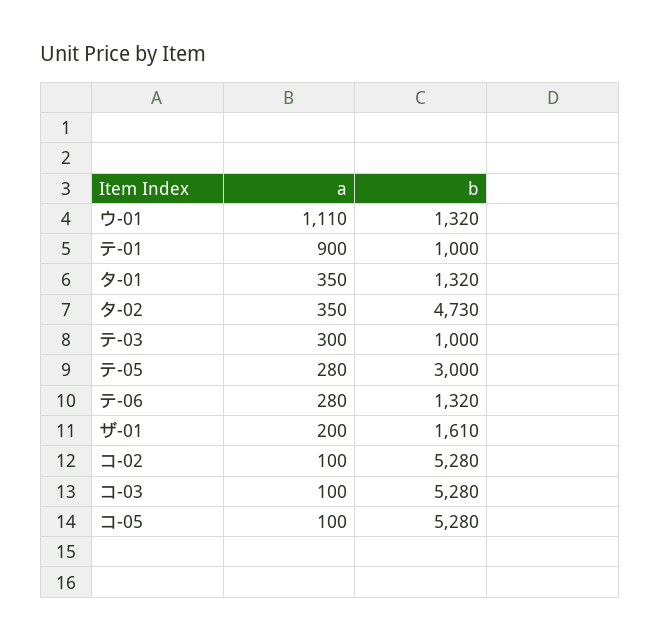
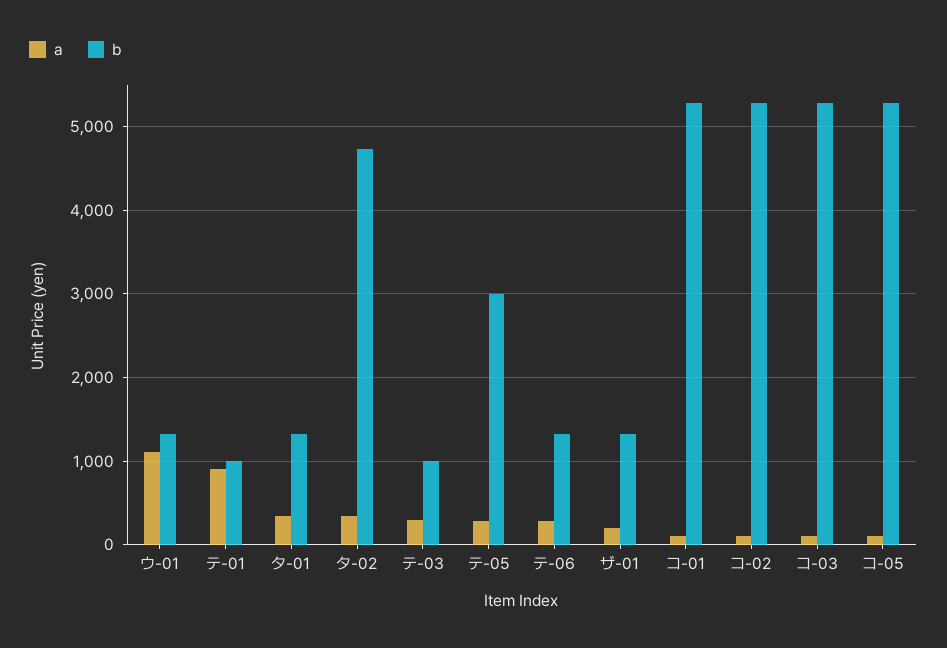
  {
    "a": {
      "ウ-01": 1110,
      "テ-01": 900,
      "タ-01": 350,
      "タ-02": 350,
      "テ-03": 300,
      "テ-05": 280,
      "テ-06": 280,
      "ザ-01": 200,
      "コ-02": 100,
      "コ-03": 100,
-     "コ-05": 100
+     "コ-05": 100,
+     "コ-01": 100
    },
    "b": {
      "ウ-01": 1320,
      "テ-01": 1000,
      "タ-01": 1320,
      "タ-02": 4730,
      "テ-03": 1000,
      "テ-05": 3000,
      "テ-06": 1320,
-     "ザ-01": 1610,
+     "ザ-01": 1300,
      "コ-02": 5280,
      "コ-03": 5280,
-     "コ-05": 5280
+     "コ-05": 5280,
+     "コ-01": 5300
    }
  }

